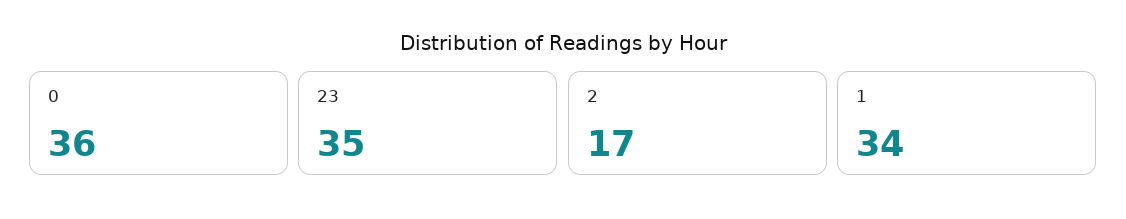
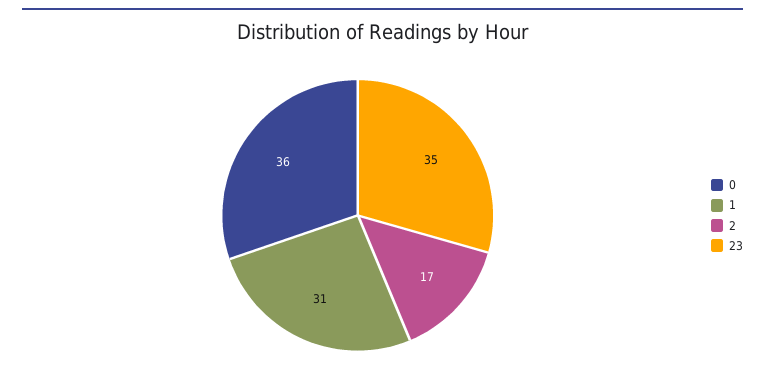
  {
    "0": 36,
    "23": 35,
    "2": 17,
-   "1": 34
+   "1": 31
  }

